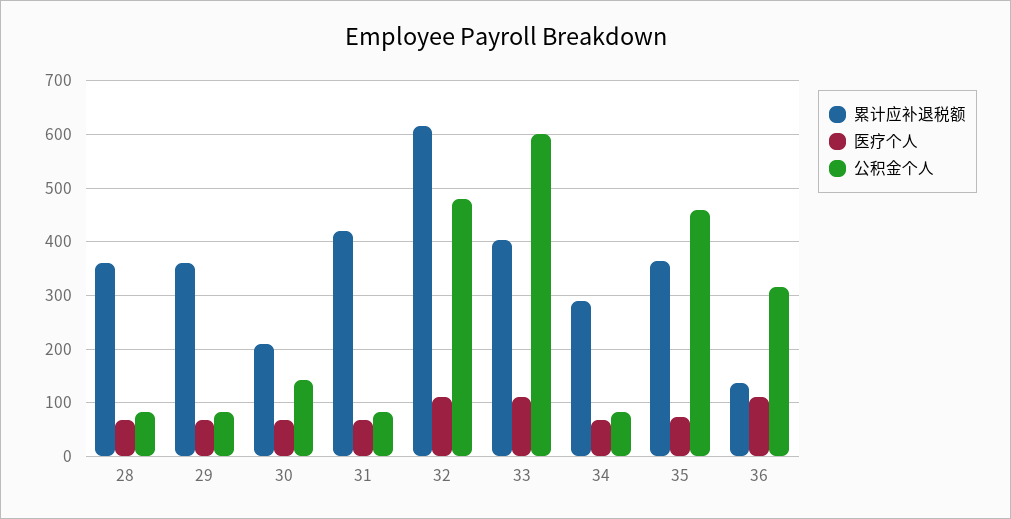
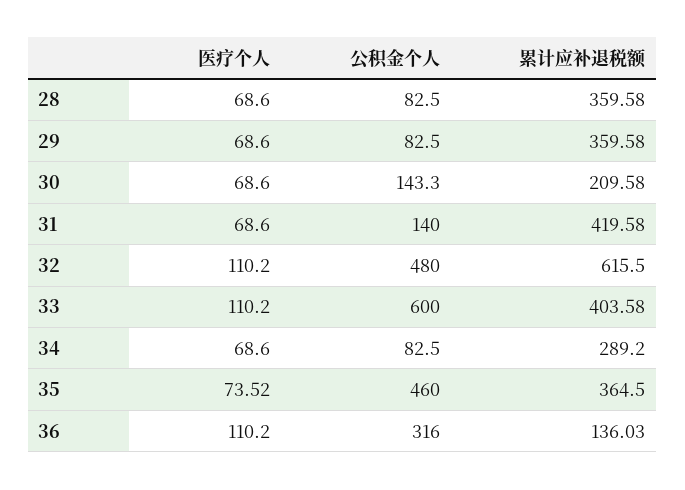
  {
    "累计应补退税额": {
      "28": 359.58,
      "29": 359.58,
      "30": 209.58,
      "31": 419.58,
      "32": 615.5,
      "33": 403.58,
      "34": 289.2,
      "35": 364.5,
      "36": 136.03
    },
    "医疗个人": {
      "28": 68.6,
      "29": 68.6,
      "30": 68.6,
      "31": 68.6,
      "32": 110.2,
      "33": 110.2,
      "34": 68.6,
      "35": 73.52,
      "36": 110.2
    },
    "公积金个人": {
      "28": 82.5,
      "29": 82.5,
      "30": 143.3,
-     "31": 80,
+     "31": 140,
      "32": 480,
      "33": 600,
      "34": 82.5,
      "35": 460,
      "36": 316
    }
  }

